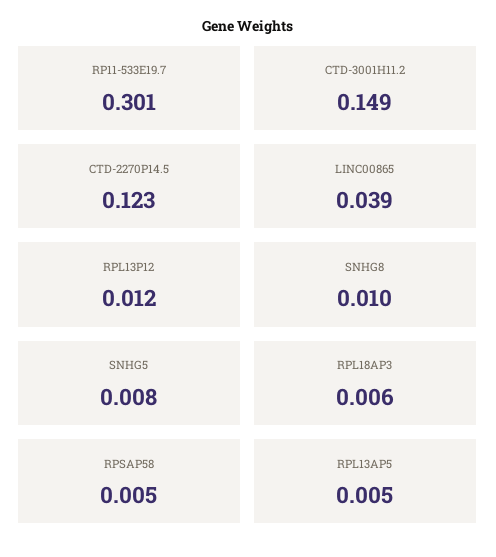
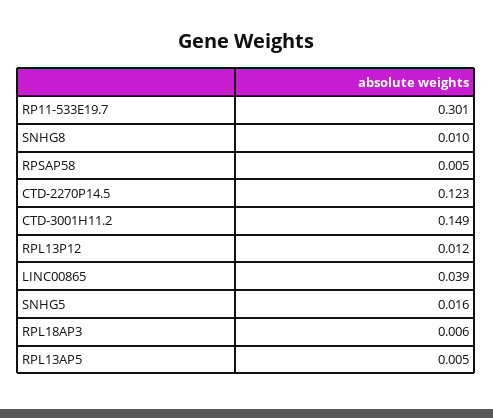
  {
    "RP11-533E19.7": 0.301,
    "CTD-3001H11.2": 0.149,
    "CTD-2270P14.5": 0.123,
    "LINC00865": 0.039,
    "RPL13P12": 0.012,
    "SNHG8": 0.01,
-   "SNHG5": 0.008,
+   "SNHG5": 0.016,
    "RPL18AP3": 0.006,
    "RPSAP58": 0.005,
    "RPL13AP5": 0.005
  }

